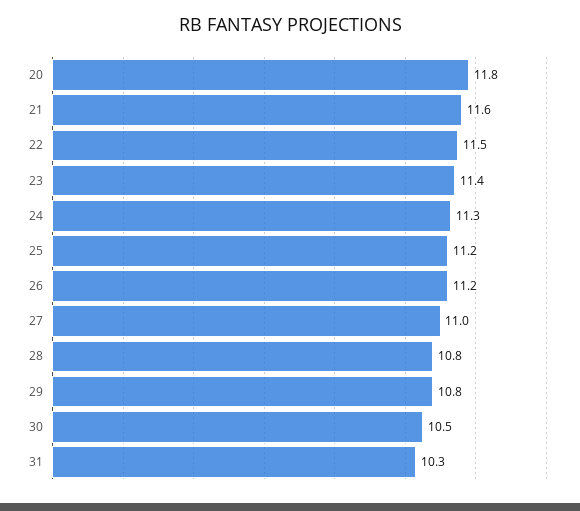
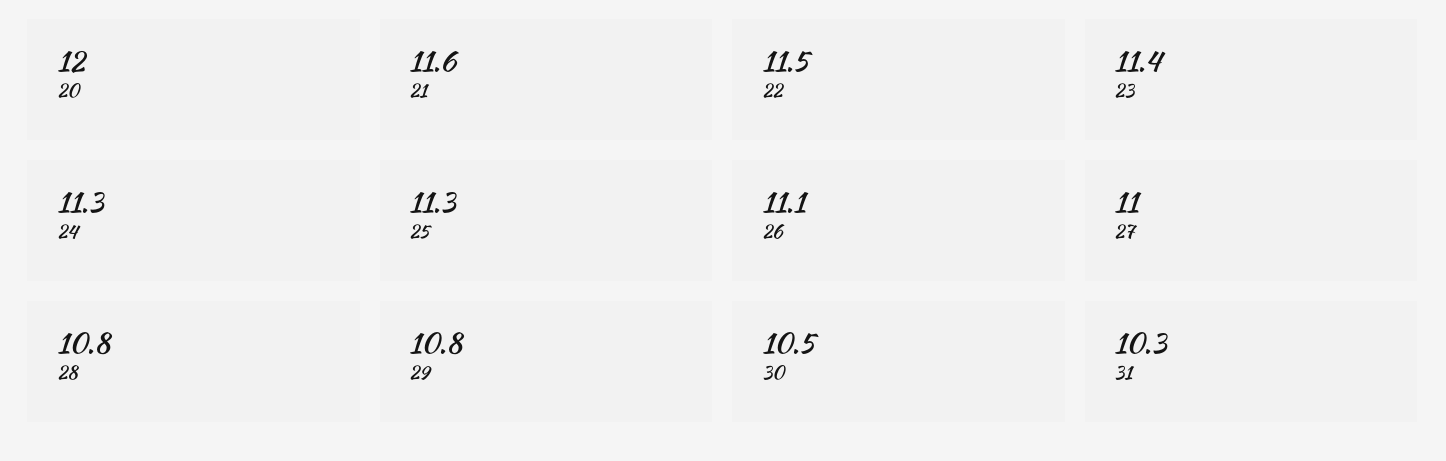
  {
-   "20": 11.8,
+   "20": 12,
    "21": 11.6,
    "22": 11.5,
    "23": 11.4,
    "24": 11.3,
-   "25": 11.2,
+   "25": 11.3,
-   "26": 11.2,
+   "26": 11.1,
    "27": 11,
    "28": 10.8,
    "29": 10.8,
    "30": 10.5,
    "31": 10.3
  }

